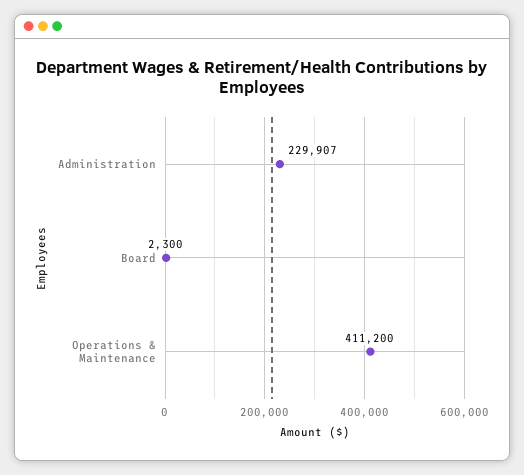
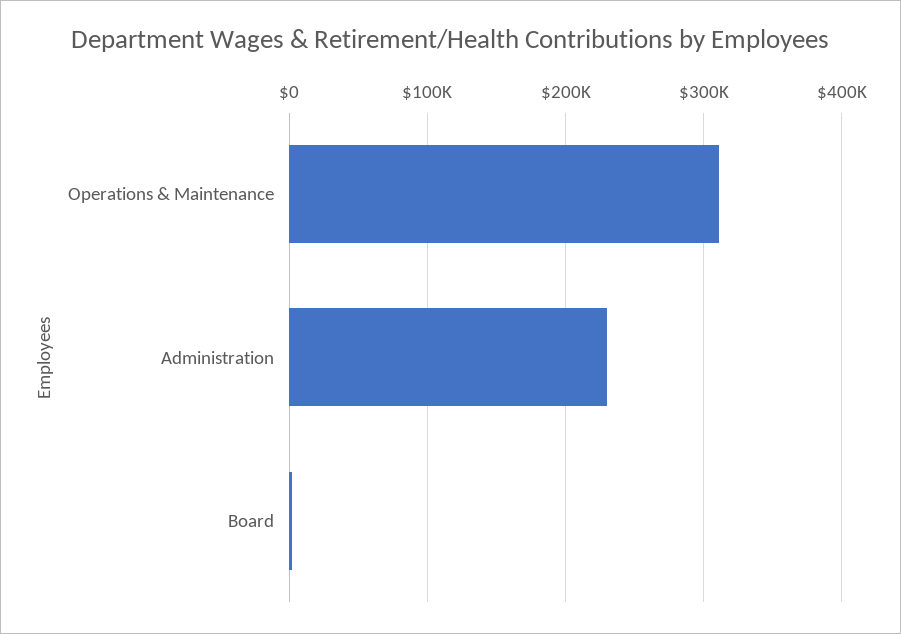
  {
    "Administration": 229907,
    "Board": 2300,
-   "Operations & Maintenance": 411200
+   "Operations & Maintenance": 310000
  }

